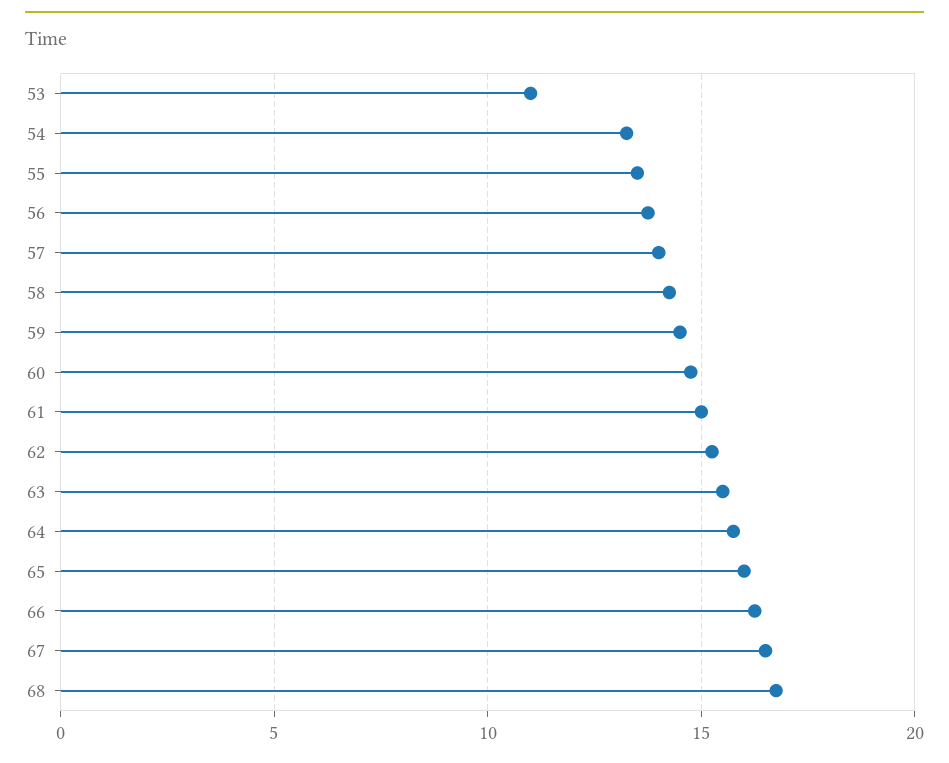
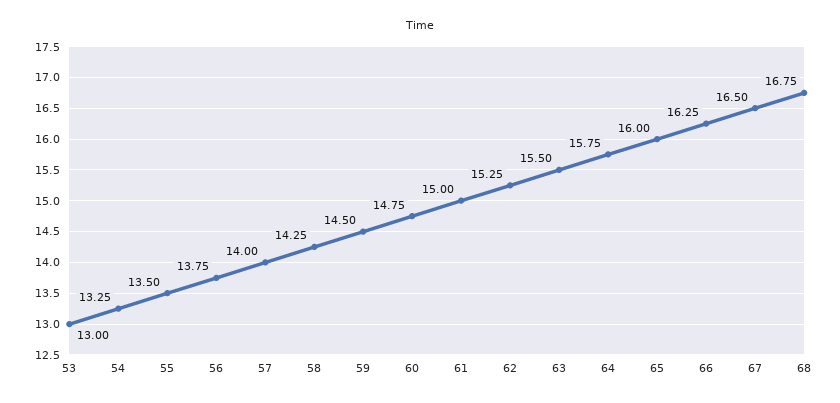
  {
-   "53": 11,
+   "53": 13,
    "54": 13.25,
    "55": 13.5,
    "56": 13.75,
    "57": 14,
    "58": 14.25,
    "59": 14.5,
    "60": 14.75,
    "61": 15,
    "62": 15.25,
    "63": 15.5,
    "64": 15.75,
    "65": 16,
    "66": 16.25,
    "67": 16.5,
    "68": 16.75
  }

